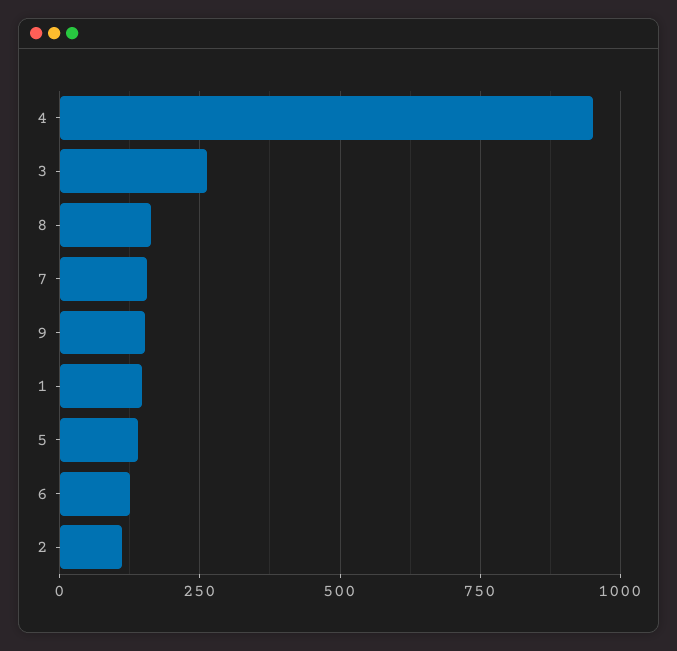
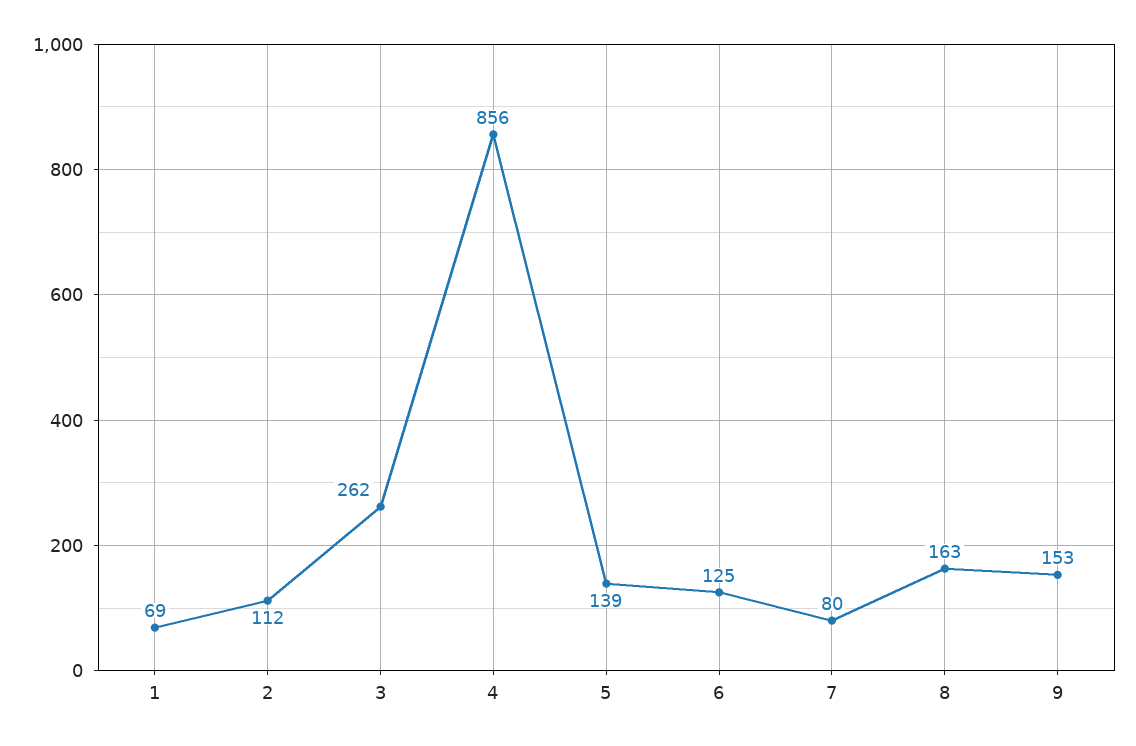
  {
-   "4": 950,
+   "4": 856,
    "3": 262,
    "8": 163,
-   "7": 150,
+   "7": 80,
    "9": 153,
-   "1": 150,
+   "1": 69,
    "5": 139,
    "6": 125,
    "2": 112
  }

